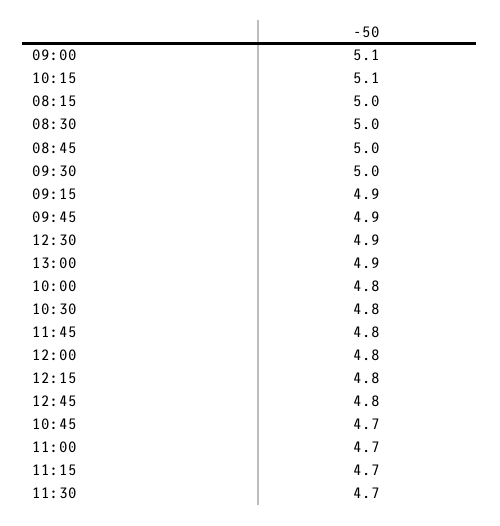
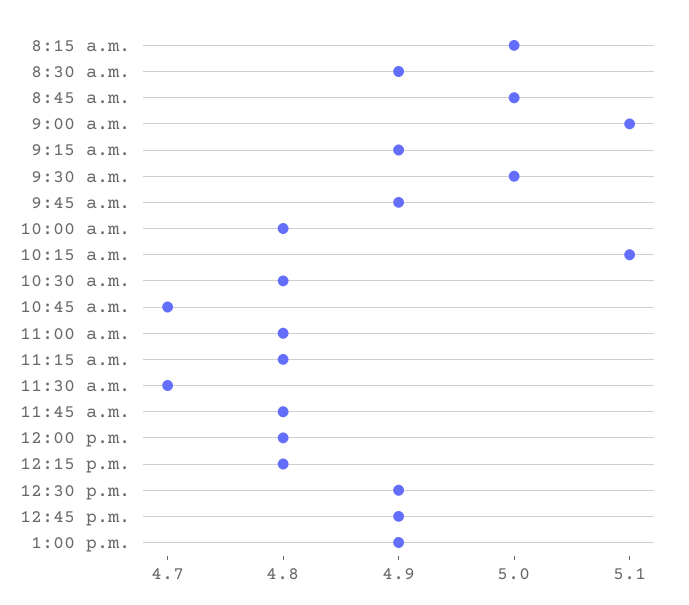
  {
    "09:00": 5.1,
    "10:15": 5.1,
    "08:15": 5,
-   "08:30": 5,
+   "08:30": 4.9,
    "08:45": 5,
    "09:30": 5,
    "09:15": 4.9,
    "09:45": 4.9,
    "12:30": 4.9,
    "13:00": 4.9,
    "10:00": 4.8,
    "10:30": 4.8,
    "11:45": 4.8,
    "12:00": 4.8,
    "12:15": 4.8,
-   "12:45": 4.8,
+   "12:45": 4.9,
    "10:45": 4.7,
-   "11:00": 4.7,
+   "11:00": 4.8,
-   "11:15": 4.7,
+   "11:15": 4.8,
    "11:30": 4.7
  }

